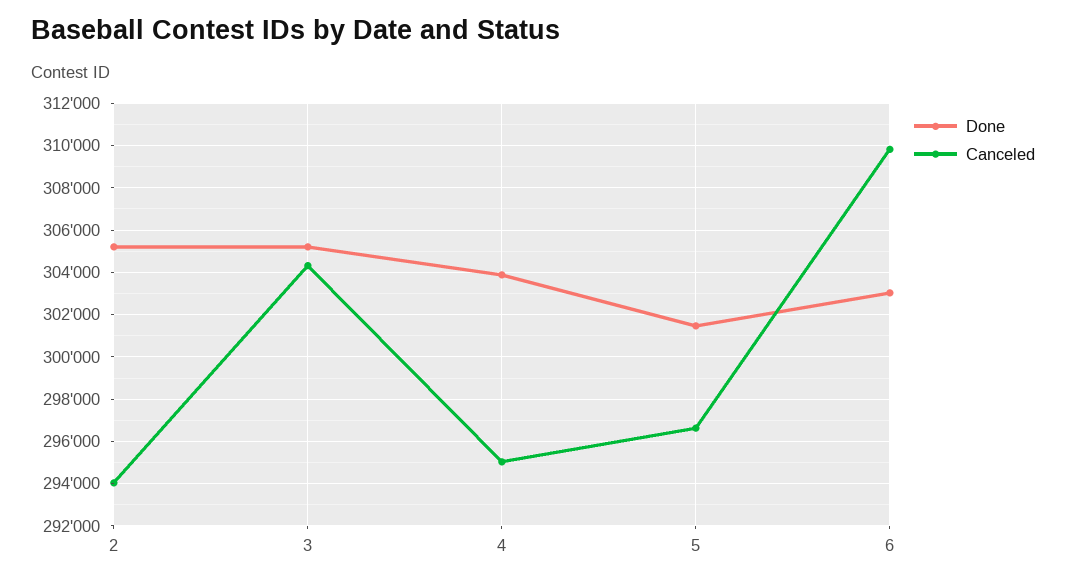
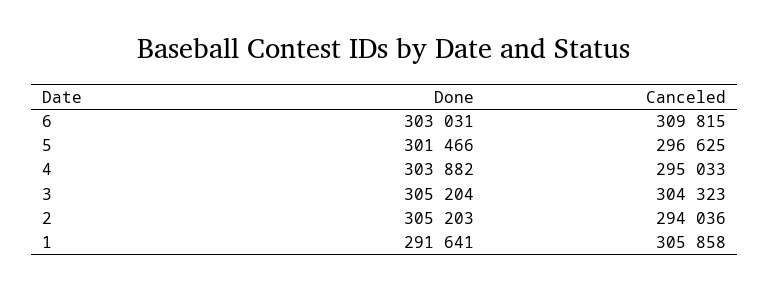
  {
    "Done": {
      "2": 305203,
      "3": 305204,
      "4": 303882,
      "5": 301466,
-     "6": 303031
+     "6": 303031,
+     "1": 291641
    },
    "Canceled": {
      "2": 294036,
      "3": 304323,
      "4": 295033,
      "5": 296625,
-     "6": 309815
+     "6": 309815,
+     "1": 305858
    }
  }

